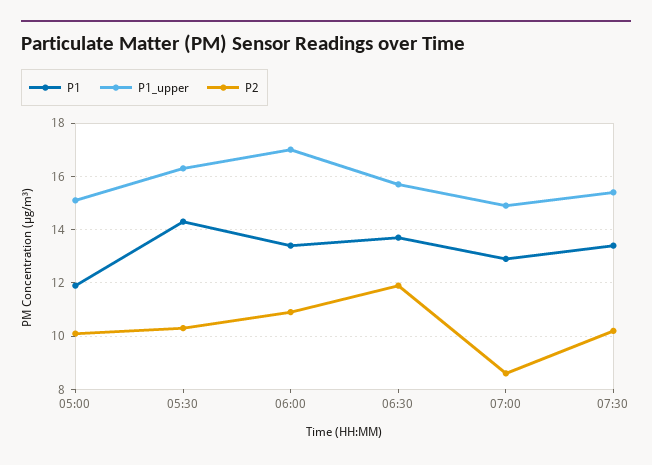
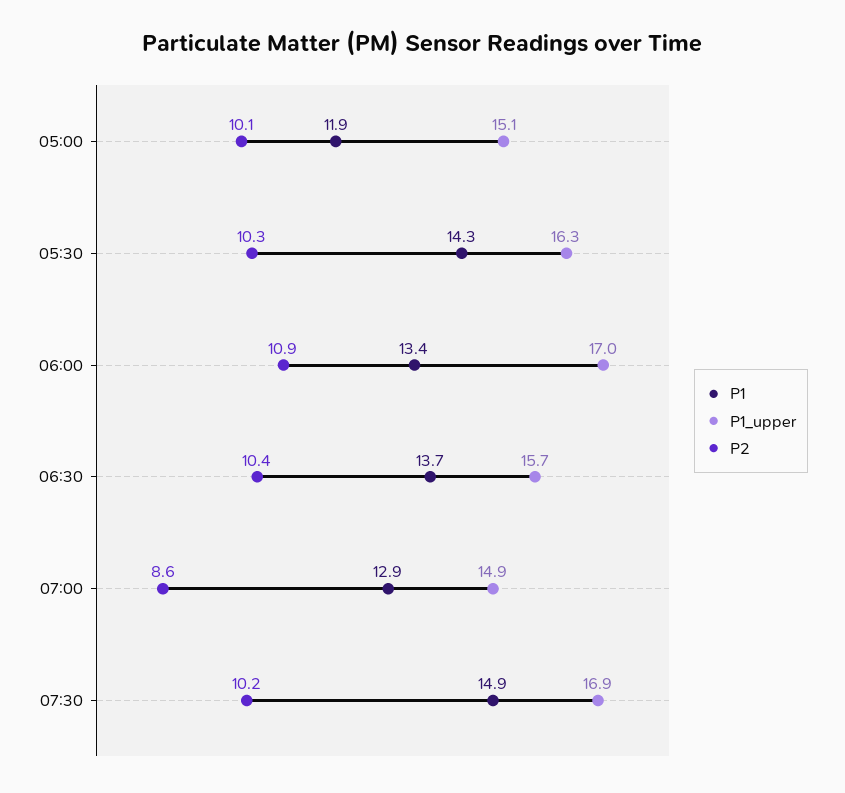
  {
    "P1": {
      "05:00": 11.9,
      "05:30": 14.3,
      "06:00": 13.4,
      "06:30": 13.7,
      "07:00": 12.9,
-     "07:30": 13.5
+     "07:30": 14.9
    },
    "P1_upper": {
      "05:00": 15.1,
      "05:30": 16.3,
      "06:00": 17,
      "06:30": 15.7,
      "07:00": 14.9,
-     "07:30": 15.5
+     "07:30": 16.9
    },
    "P2": {
      "05:00": 10.1,
      "05:30": 10.3,
      "06:00": 10.9,
-     "06:30": 12,
+     "06:30": 10.4,
      "07:00": 8.6,
      "07:30": 10.2
    }
  }

